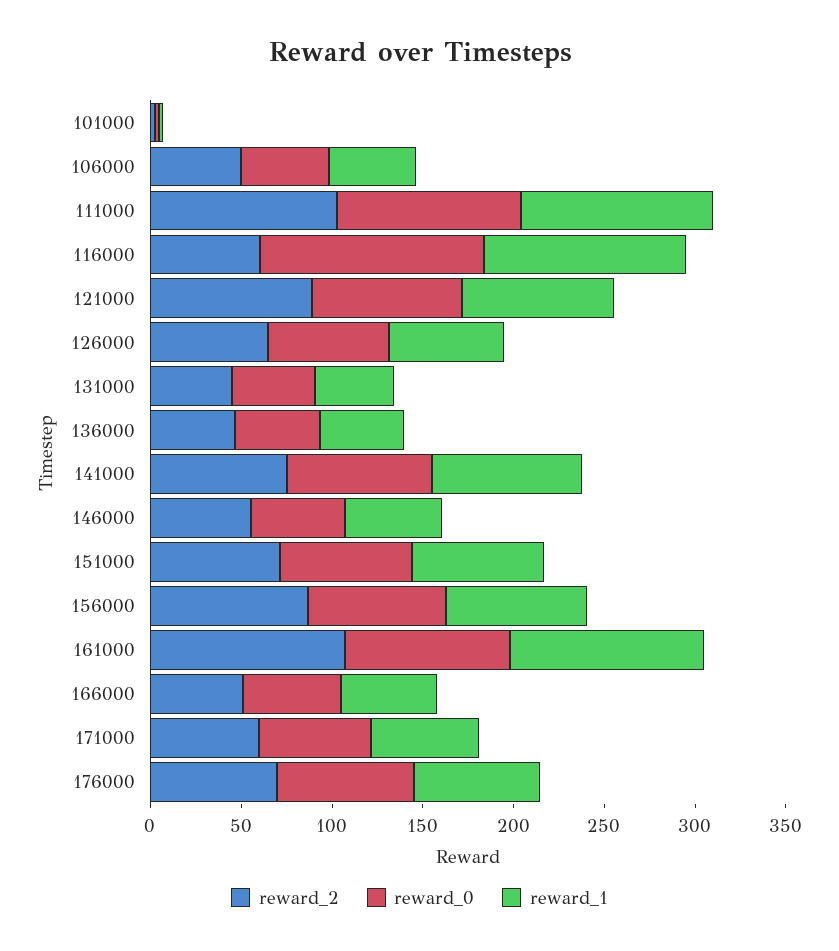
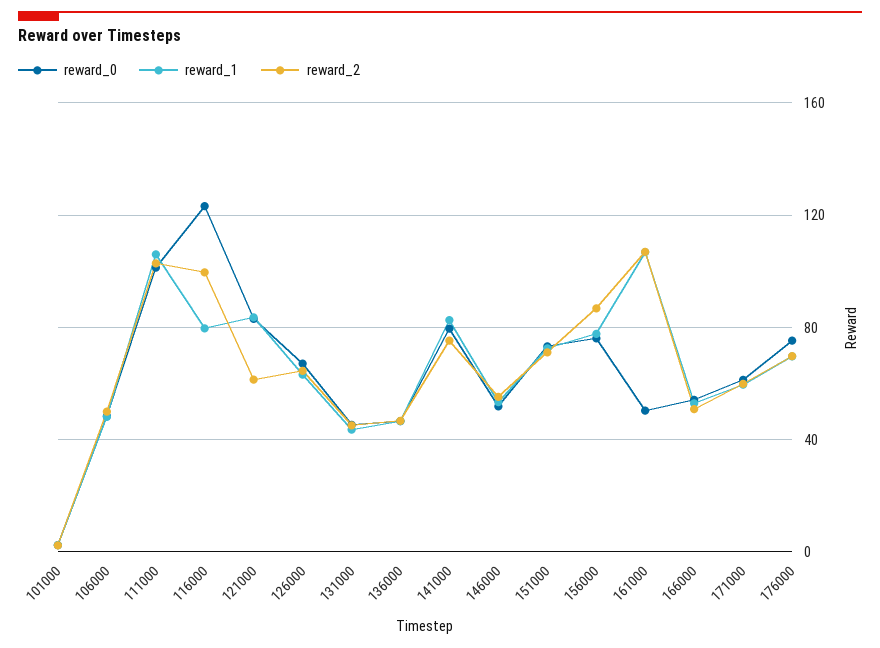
  {
    "reward_2": {
      "101000": 0,
      "106000": 50,
      "111000": 105,
-     "116000": 60,
+     "116000": 100,
-     "121000": 90,
+     "121000": 60,
      "126000": 65,
      "131000": 45,
      "136000": 45,
      "141000": 75,
      "146000": 55,
      "151000": 70,
      "156000": 85,
      "161000": 105,
      "166000": 50,
      "171000": 60,
      "176000": 70
    },
    "reward_0": {
      "101000": 0,
      "106000": 50,
      "111000": 100,
      "116000": 125,
      "121000": 85,
      "126000": 65,
      "131000": 45,
      "136000": 45,
      "141000": 80,
      "146000": 50,
      "151000": 75,
      "156000": 75,
-     "161000": 90,
+     "161000": 50,
      "166000": 55,
      "171000": 60,
      "176000": 75
    },
    "reward_1": {
      "101000": 0,
      "106000": 50,
      "111000": 105,
-     "116000": 110,
+     "116000": 80,
      "121000": 85,
      "126000": 65,
      "131000": 45,
      "136000": 45,
      "141000": 85,
      "146000": 55,
      "151000": 75,
      "156000": 80,
      "161000": 105,
      "166000": 55,
      "171000": 60,
      "176000": 70
    }
  }

